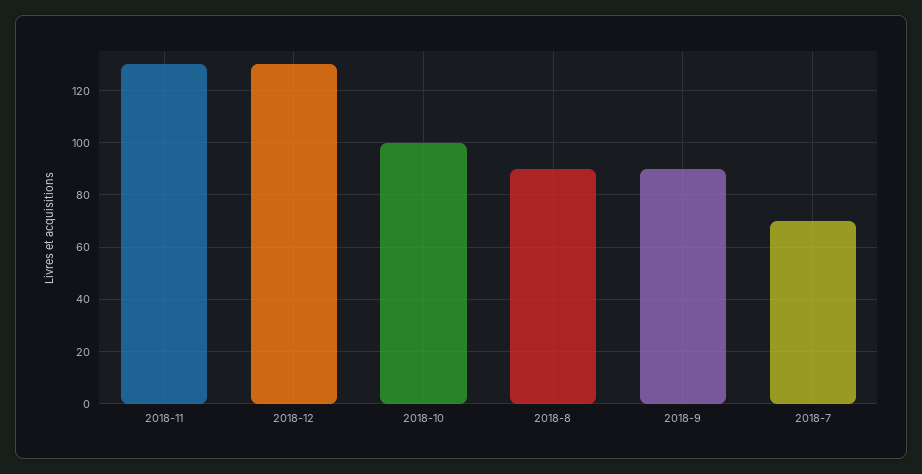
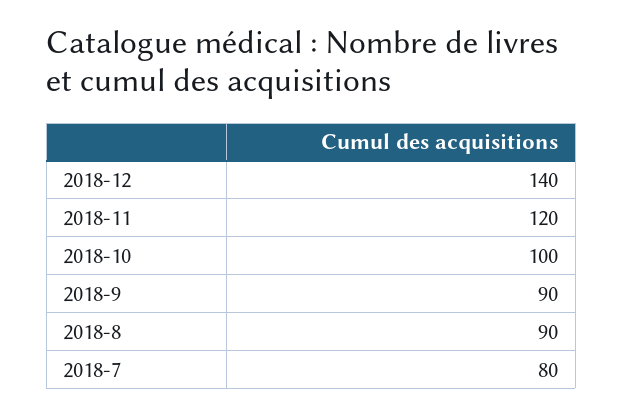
  {
-   "2018-11": 130,
+   "2018-11": 120,
-   "2018-12": 130,
+   "2018-12": 140,
    "2018-10": 100,
    "2018-8": 90,
    "2018-9": 90,
-   "2018-7": 70
+   "2018-7": 80
  }

